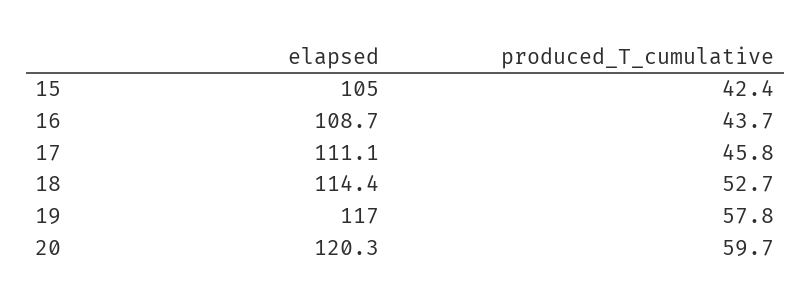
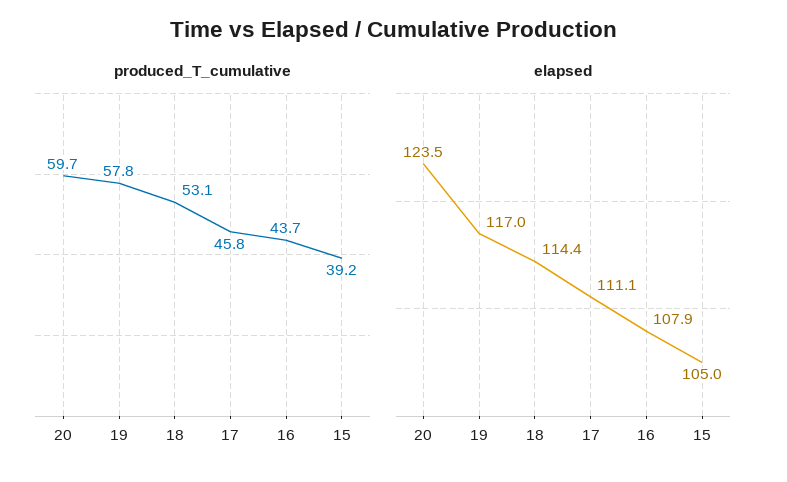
  {
    "elapsed": {
      "15": 105,
-     "16": 108.7,
+     "16": 107.9,
      "17": 111.1,
      "18": 114.4,
      "19": 117,
-     "20": 120.3
+     "20": 123.5
    },
    "produced_T_cumulative": {
-     "15": 42.4,
+     "15": 39.2,
      "16": 43.7,
      "17": 45.8,
-     "18": 52.7,
+     "18": 53.1,
      "19": 57.8,
      "20": 59.7
    }
  }

